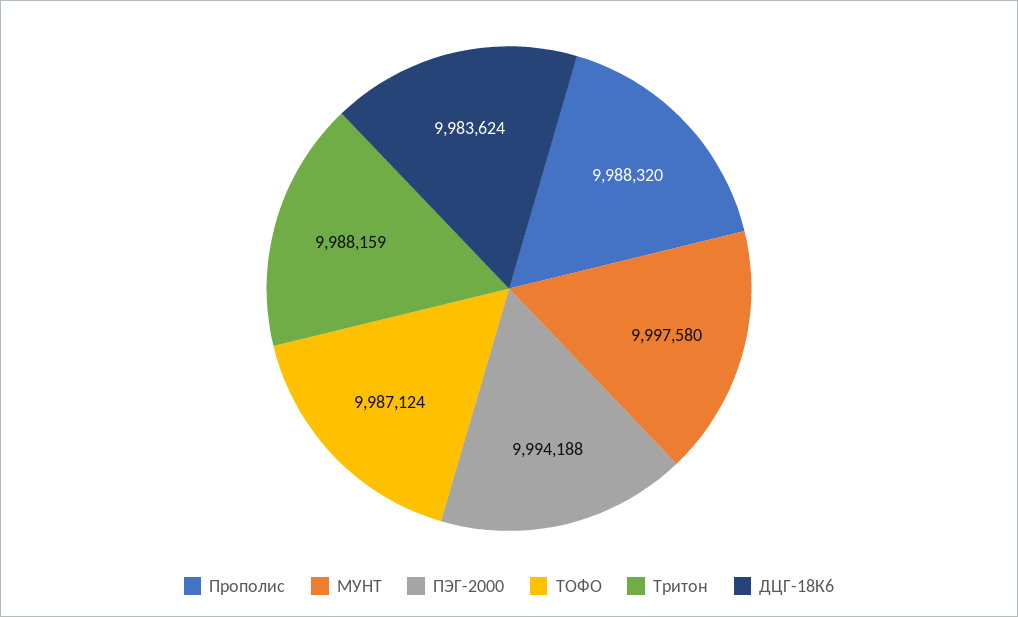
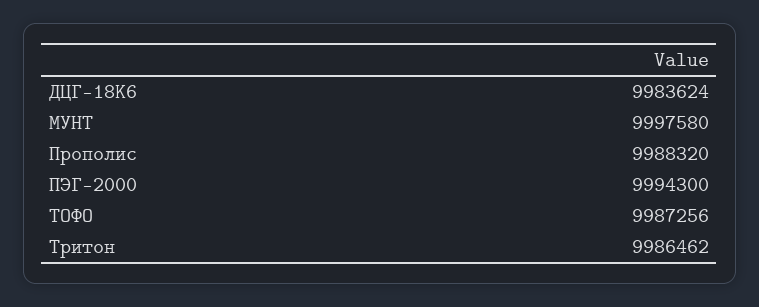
  {
    "Прополис": 9988320,
    "МУНТ": 9997580,
-   "ПЭГ-2000": 9994188,
+   "ПЭГ-2000": 9994300,
-   "ТОФО": 9987124,
+   "ТОФО": 9987256,
-   "Тритон": 9988159,
+   "Тритон": 9986462,
    "ДЦГ-18К6": 9983624
  }

